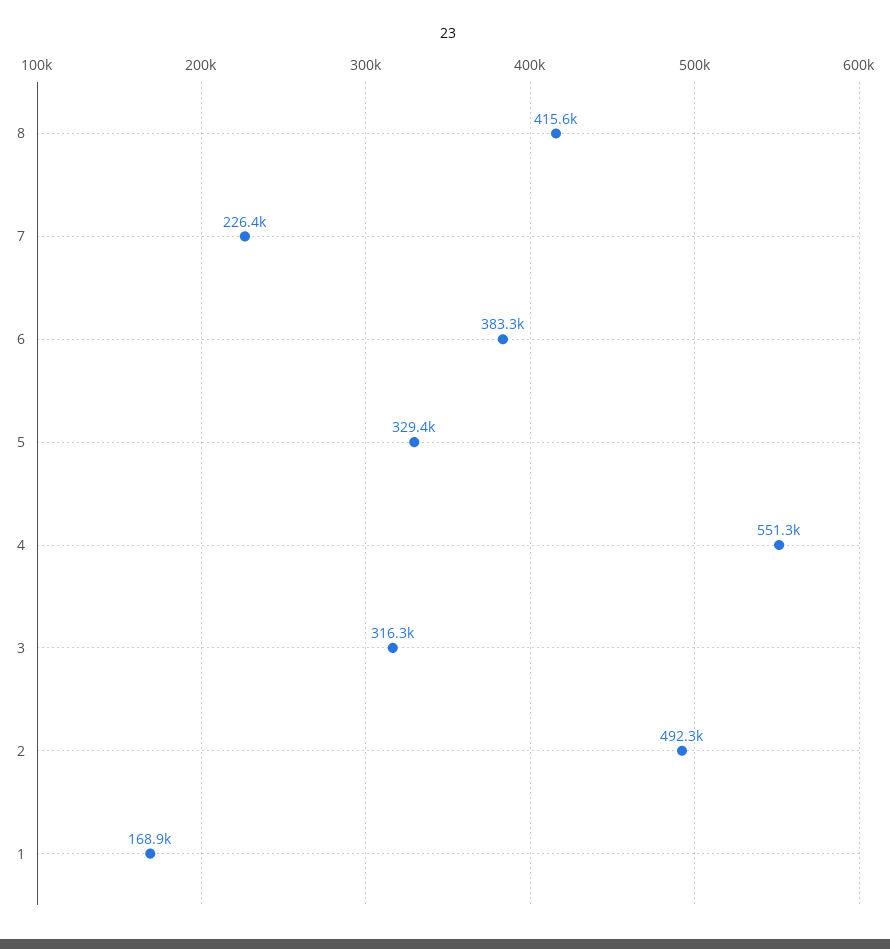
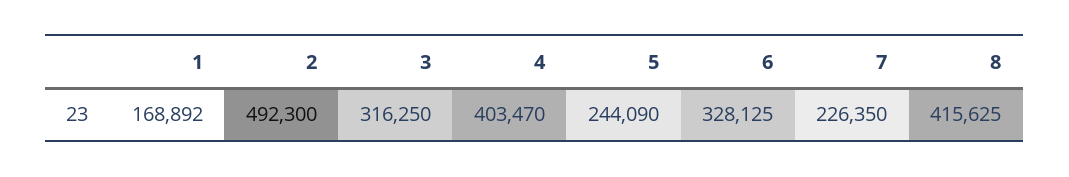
  {
    "8": 415625,
    "7": 226350,
-   "6": 383300,
+   "6": 328125,
-   "5": 329400,
+   "5": 244090,
-   "4": 551300,
+   "4": 403470,
    "3": 316250,
    "2": 492300,
    "1": 168892
  }

